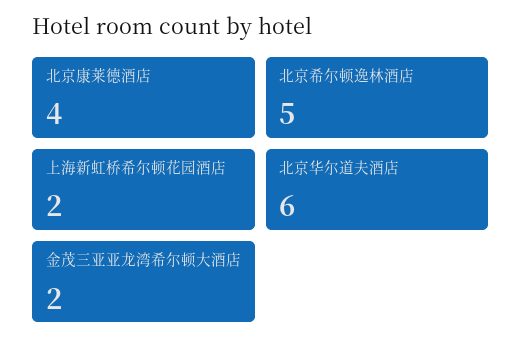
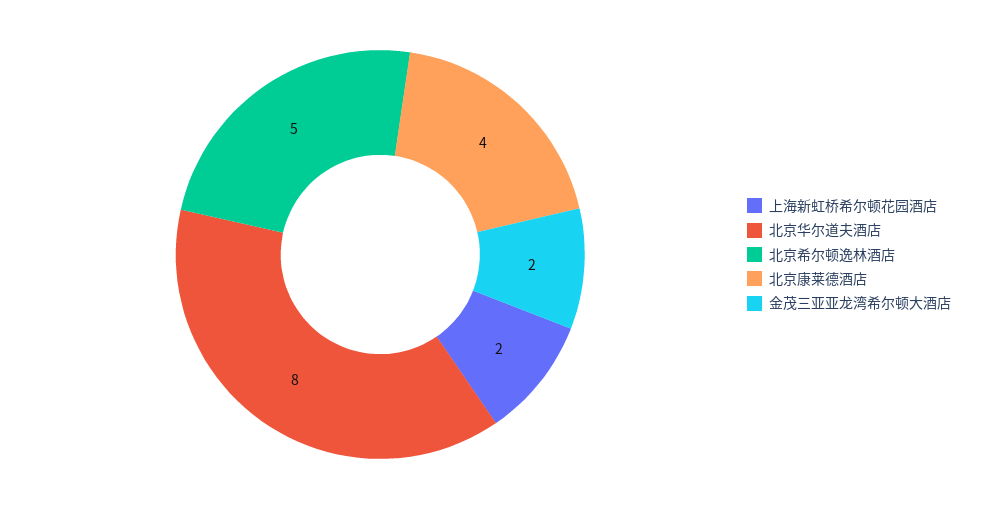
  {
    "北京康莱德酒店": 4,
    "北京希尔顿逸林酒店": 5,
    "上海新虹桥希尔顿花园酒店": 2,
-   "北京华尔道夫酒店": 6,
+   "北京华尔道夫酒店": 8,
    "金茂三亚亚龙湾希尔顿大酒店": 2
  }

